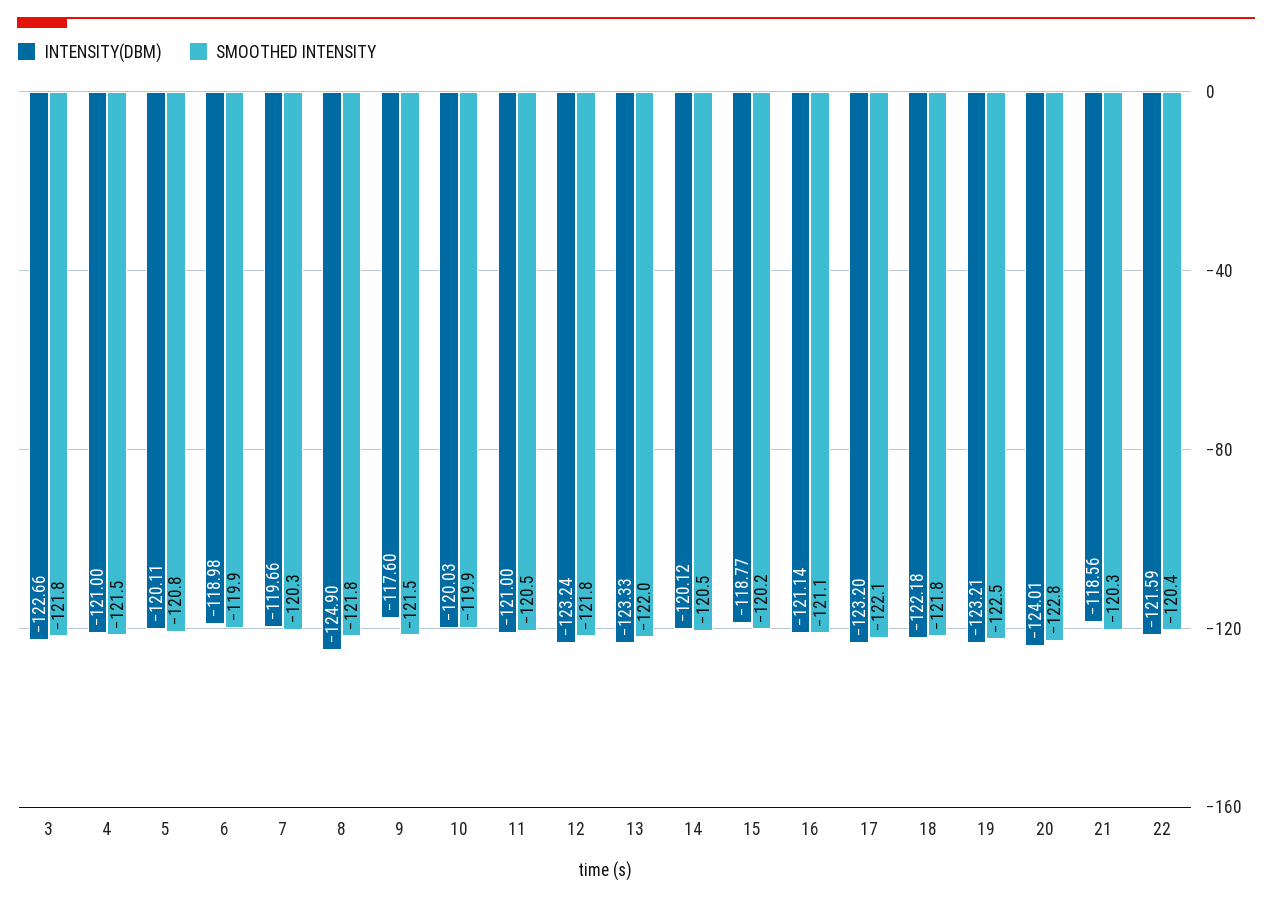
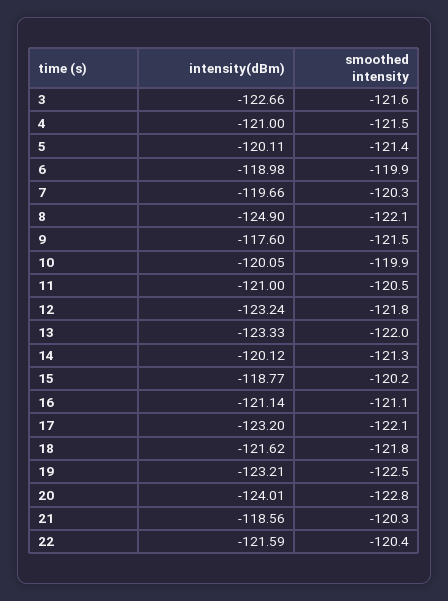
  {
    "INTENSITY(DBM)": {
      "3": -122.66,
      "4": -121,
      "5": -120.11,
      "6": -118.98,
      "7": -119.66,
      "8": -124.9,
      "9": -117.6,
-     "10": -120.03,
+     "10": -120.05,
      "11": -121,
      "12": -123.24,
      "13": -123.33,
      "14": -120.12,
      "15": -118.77,
      "16": -121.14,
      "17": -123.2,
-     "18": -122.18,
+     "18": -121.62,
      "19": -123.21,
      "20": -124.01,
      "21": -118.56,
      "22": -121.59
    },
    "SMOOTHED INTENSITY": {
-     "3": -121.8,
+     "3": -121.6,
      "4": -121.5,
-     "5": -120.8,
+     "5": -121.4,
      "6": -119.9,
      "7": -120.3,
-     "8": -121.8,
+     "8": -122.1,
      "9": -121.5,
      "10": -119.9,
      "11": -120.5,
      "12": -121.8,
      "13": -122,
-     "14": -120.5,
+     "14": -121.3,
      "15": -120.2,
      "16": -121.1,
      "17": -122.1,
      "18": -121.8,
      "19": -122.5,
      "20": -122.8,
      "21": -120.3,
      "22": -120.4
    }
  }

